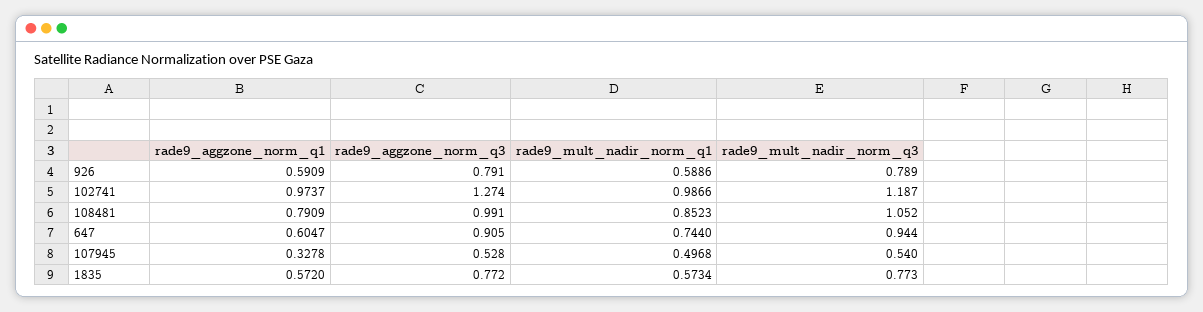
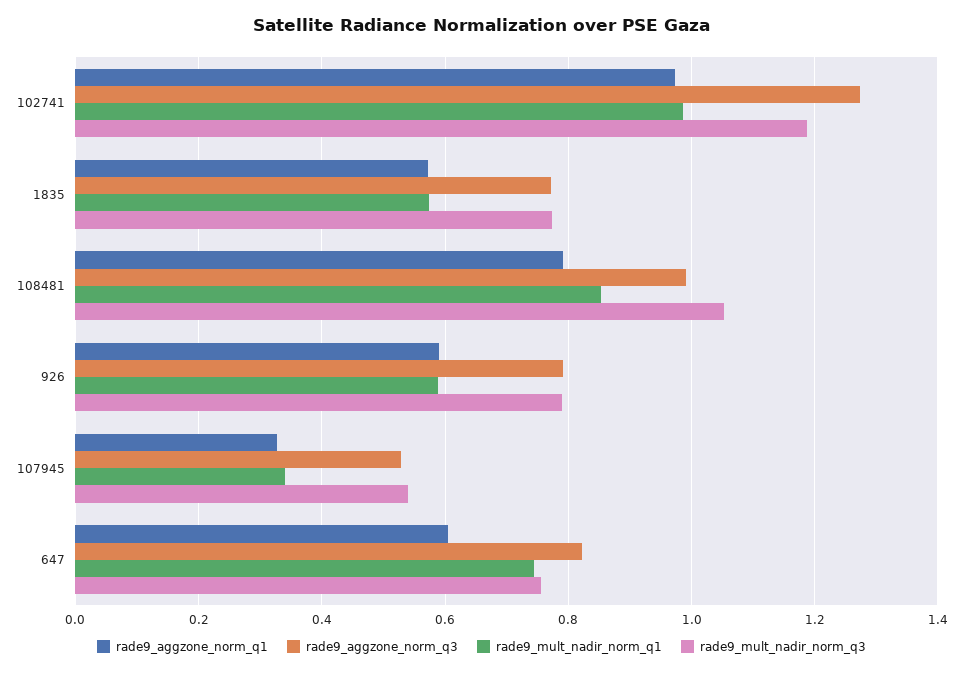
  {
    "rade9_aggzone_norm_q1": {
      "926": 0.5909,
      "102741": 0.9737,
      "108481": 0.7909,
      "647": 0.6047,
      "107945": 0.3278,
      "1835": 0.572
    },
    "rade9_aggzone_norm_q3": {
      "926": 0.791,
      "102741": 1.274,
      "108481": 0.991,
-     "647": 0.905,
+     "647": 0.82,
      "107945": 0.528,
      "1835": 0.772
    },
    "rade9_mult_nadir_norm_q1": {
      "926": 0.5886,
      "102741": 0.9866,
      "108481": 0.8523,
      "647": 0.744,
-     "107945": 0.4968,
+     "107945": 0.34,
      "1835": 0.5734
    },
    "rade9_mult_nadir_norm_q3": {
      "926": 0.789,
      "102741": 1.187,
      "108481": 1.052,
-     "647": 0.944,
+     "647": 0.76,
      "107945": 0.54,
      "1835": 0.773
    }
  }

